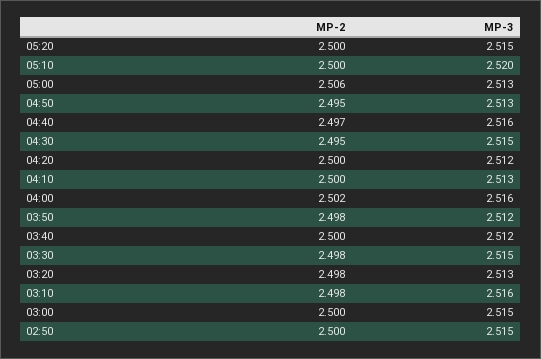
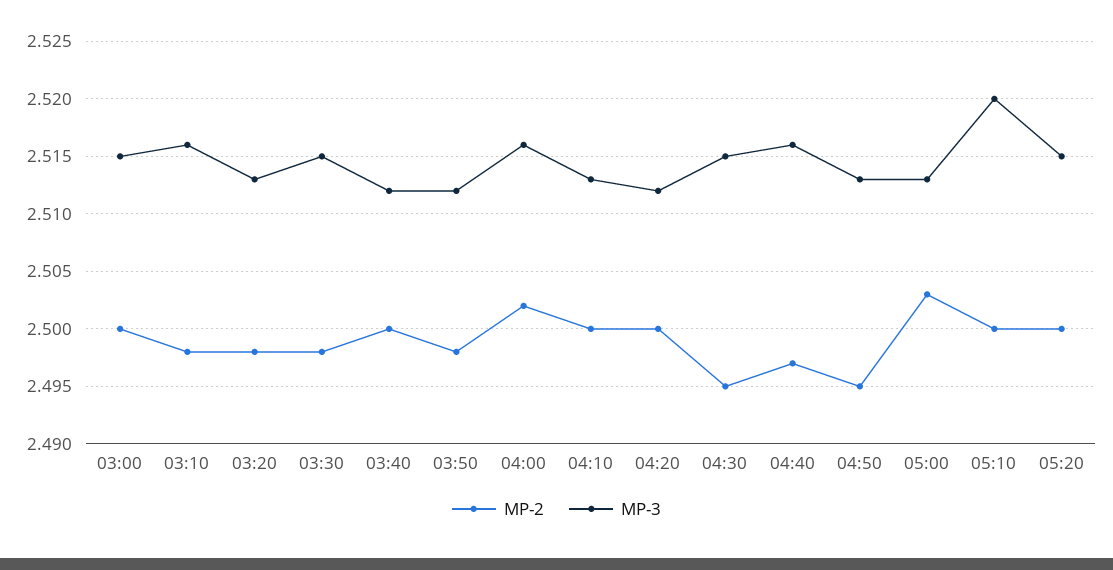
  {
    "MP-2": {
      "05:20": 2.5,
      "05:10": 2.5,
-     "05:00": 2.506,
+     "05:00": 2.503,
      "04:50": 2.495,
      "04:40": 2.497,
      "04:30": 2.495,
      "04:20": 2.5,
      "04:10": 2.5,
      "04:00": 2.502,
      "03:50": 2.498,
      "03:40": 2.5,
      "03:30": 2.498,
      "03:20": 2.498,
      "03:10": 2.498,
-     "03:00": 2.5,
+     "03:00": 2.5
-     "02:50": 2.5
    },
    "MP-3": {
      "05:20": 2.515,
      "05:10": 2.52,
      "05:00": 2.513,
      "04:50": 2.513,
      "04:40": 2.516,
      "04:30": 2.515,
      "04:20": 2.512,
      "04:10": 2.513,
      "04:00": 2.516,
      "03:50": 2.512,
      "03:40": 2.512,
      "03:30": 2.515,
      "03:20": 2.513,
      "03:10": 2.516,
-     "03:00": 2.515,
+     "03:00": 2.515
-     "02:50": 2.515
    }
  }

